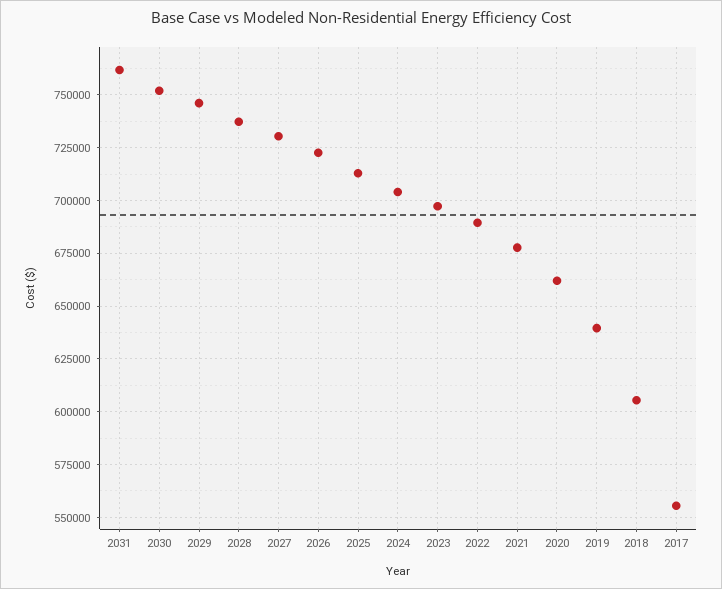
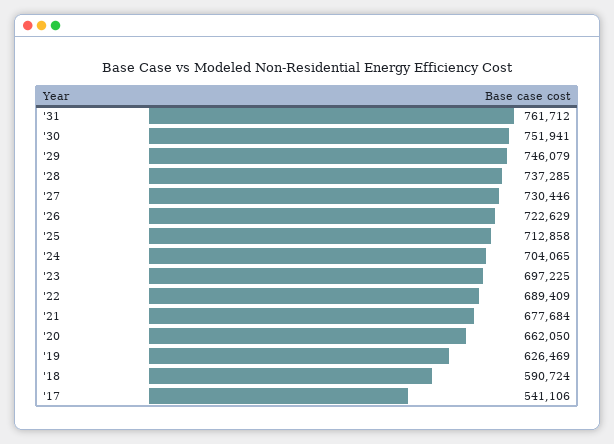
  {
    "2031": 761712,
    "2030": 751941,
    "2029": 746079,
    "2028": 737285,
    "2027": 730446,
    "2026": 722629,
    "2025": 712858,
    "2024": 704065,
    "2023": 697225,
    "2022": 689409,
    "2021": 677684,
    "2020": 662050,
-   "2019": 640000,
+   "2019": 626469,
-   "2018": 605000,
+   "2018": 590724,
-   "2017": 555000
+   "2017": 541106
  }

